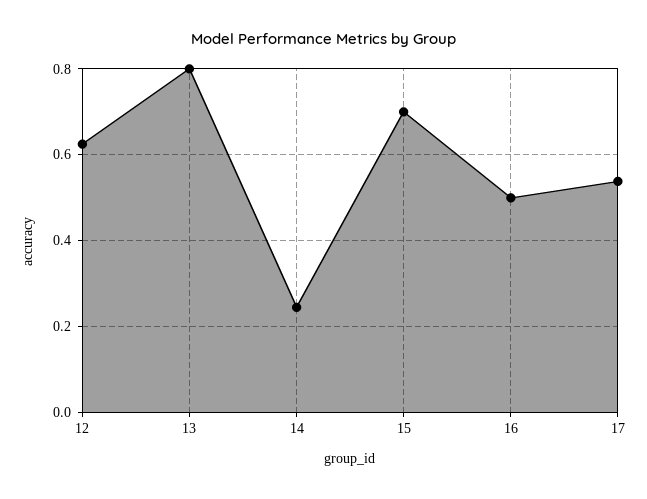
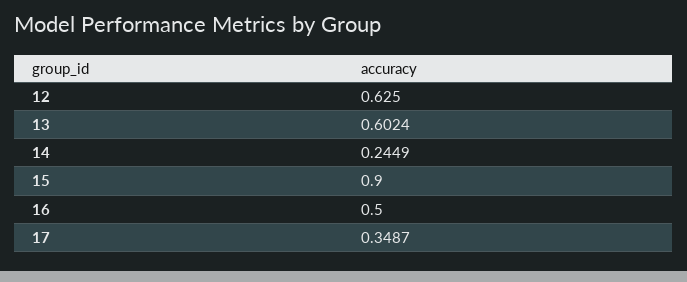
  {
    "12": 0.625,
-   "13": 0.8,
+   "13": 0.6024,
    "14": 0.2449,
-   "15": 0.7,
+   "15": 0.9,
    "16": 0.5,
-   "17": 0.54
+   "17": 0.3487
  }

